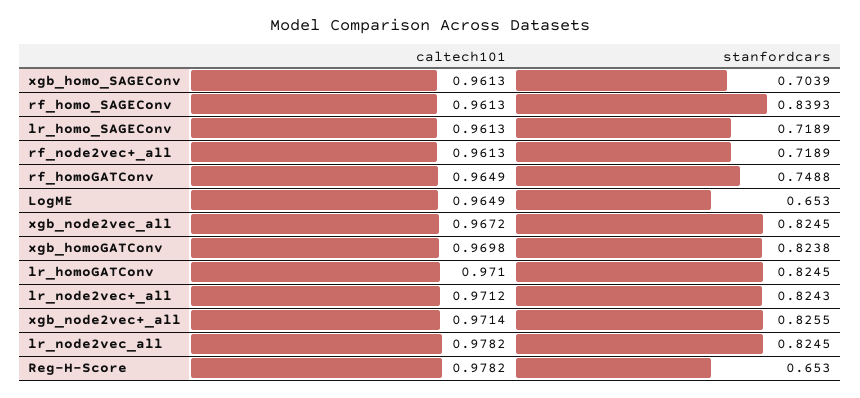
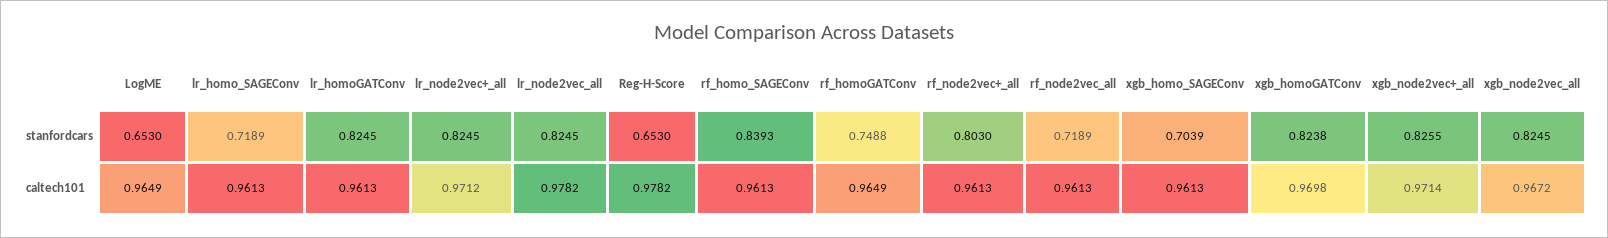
  {
    "caltech101": {
      "xgb_homo_SAGEConv": 0.9613,
      "rf_homo_SAGEConv": 0.9613,
      "lr_homo_SAGEConv": 0.9613,
      "rf_node2vec+_all": 0.9613,
      "rf_homoGATConv": 0.9649,
      "LogME": 0.9649,
      "xgb_node2vec_all": 0.9672,
      "xgb_homoGATConv": 0.9698,
-     "lr_homoGATConv": 0.971,
+     "lr_homoGATConv": 0.9613,
      "lr_node2vec+_all": 0.9712,
      "xgb_node2vec+_all": 0.9714,
      "lr_node2vec_all": 0.9782,
-     "Reg-H-Score": 0.9782
+     "Reg-H-Score": 0.9782,
+     "rf_node2vec_all": 0.9613
    },
    "stanfordcars": {
      "xgb_homo_SAGEConv": 0.7039,
      "rf_homo_SAGEConv": 0.8393,
      "lr_homo_SAGEConv": 0.7189,
-     "rf_node2vec+_all": 0.7189,
+     "rf_node2vec+_all": 0.803,
      "rf_homoGATConv": 0.7488,
      "LogME": 0.653,
      "xgb_node2vec_all": 0.8245,
      "xgb_homoGATConv": 0.8238,
      "lr_homoGATConv": 0.8245,
-     "lr_node2vec+_all": 0.8243,
+     "lr_node2vec+_all": 0.8245,
      "xgb_node2vec+_all": 0.8255,
      "lr_node2vec_all": 0.8245,
-     "Reg-H-Score": 0.653
+     "Reg-H-Score": 0.653,
+     "rf_node2vec_all": 0.7189
    }
  }

